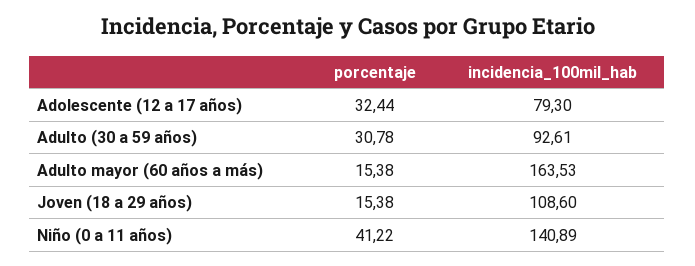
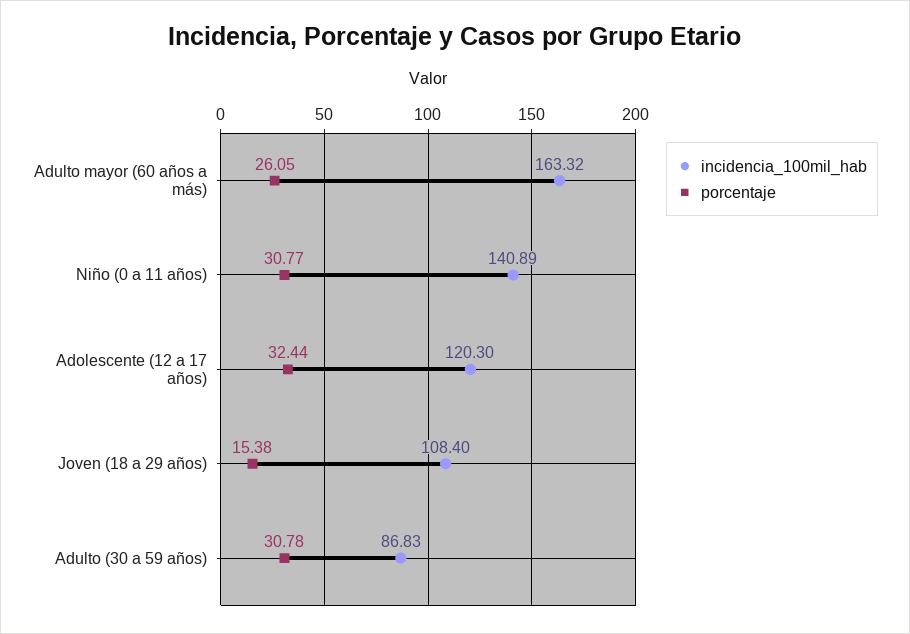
  {
    "porcentaje": {
      "Adolescente (12 a 17 años)": 32.44,
      "Adulto (30 a 59 años)": 30.78,
-     "Adulto mayor (60 años a más)": 15.38,
+     "Adulto mayor (60 años a más)": 26.05,
      "Joven (18 a 29 años)": 15.38,
-     "Niño (0 a 11 años)": 41.22
+     "Niño (0 a 11 años)": 30.77
    },
    "incidencia_100mil_hab": {
-     "Adolescente (12 a 17 años)": 79.3,
+     "Adolescente (12 a 17 años)": 120.3,
-     "Adulto (30 a 59 años)": 92.61,
+     "Adulto (30 a 59 años)": 86.83,
-     "Adulto mayor (60 años a más)": 163.53,
+     "Adulto mayor (60 años a más)": 163.32,
-     "Joven (18 a 29 años)": 108.6,
+     "Joven (18 a 29 años)": 108.4,
      "Niño (0 a 11 años)": 140.89
    }
  }

